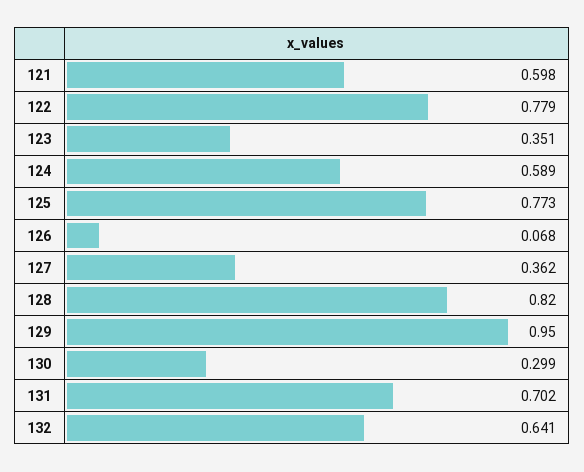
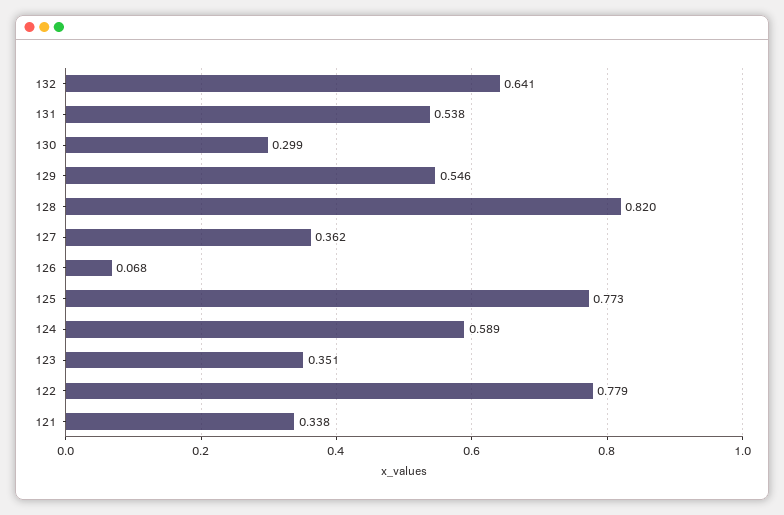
  {
-   "121": 0.598,
+   "121": 0.338,
    "122": 0.779,
    "123": 0.351,
    "124": 0.589,
    "125": 0.773,
    "126": 0.068,
    "127": 0.362,
    "128": 0.82,
-   "129": 0.95,
+   "129": 0.546,
    "130": 0.299,
-   "131": 0.702,
+   "131": 0.538,
    "132": 0.641
  }

